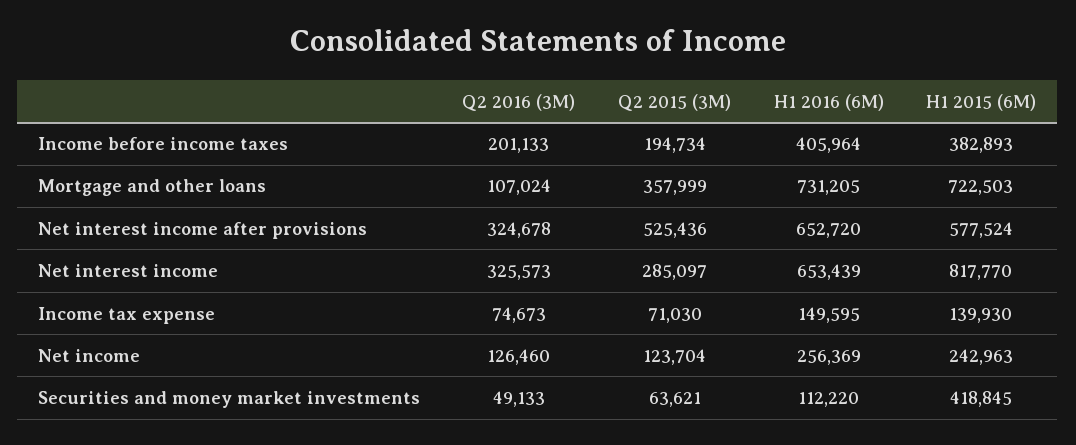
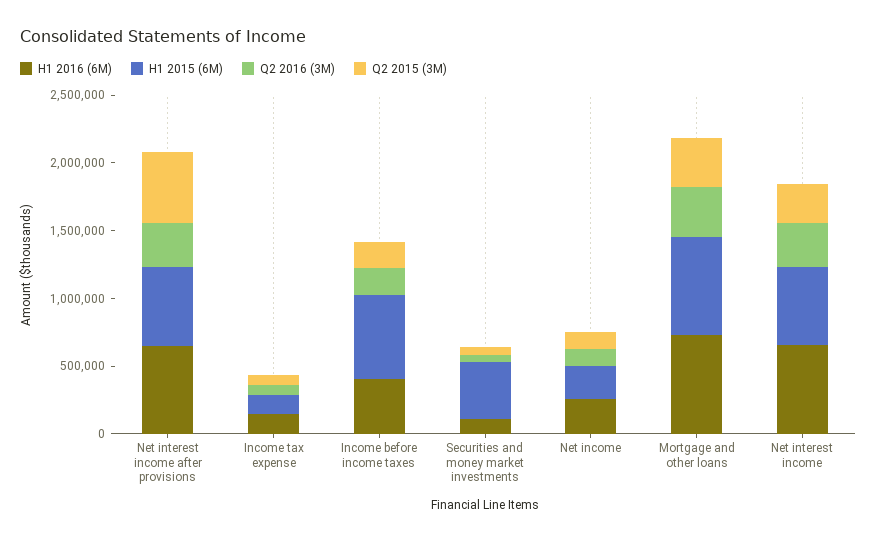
  {
    "Q2 2016 (3M)": {
      "Income before income taxes": 201133,
-     "Mortgage and other loans": 107024,
+     "Mortgage and other loans": 400000,
      "Net interest income after provisions": 324678,
      "Net interest income": 325573,
      "Income tax expense": 74673,
      "Net income": 126460,
      "Securities and money market investments": 49133
    },
    "Q2 2015 (3M)": {
      "Income before income taxes": 194734,
      "Mortgage and other loans": 357999,
      "Net interest income after provisions": 525436,
      "Net interest income": 285097,
      "Income tax expense": 71030,
      "Net income": 123704,
      "Securities and money market investments": 63621
    },
    "H1 2016 (6M)": {
      "Income before income taxes": 405964,
      "Mortgage and other loans": 731205,
      "Net interest income after provisions": 652720,
      "Net interest income": 653439,
      "Income tax expense": 149595,
      "Net income": 256369,
      "Securities and money market investments": 112220
    },
    "H1 2015 (6M)": {
-     "Income before income taxes": 382893,
+     "Income before income taxes": 600000,
      "Mortgage and other loans": 722503,
      "Net interest income after provisions": 577524,
-     "Net interest income": 817770,
+     "Net interest income": 600000,
      "Income tax expense": 139930,
      "Net income": 242963,
      "Securities and money market investments": 418845
    }
  }

